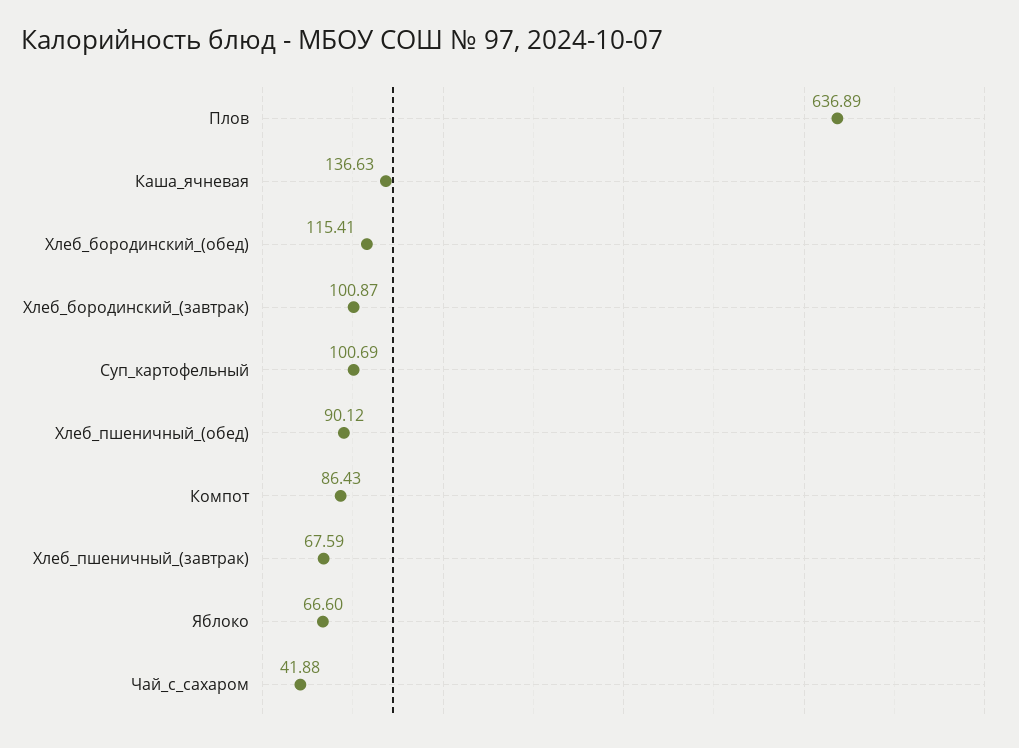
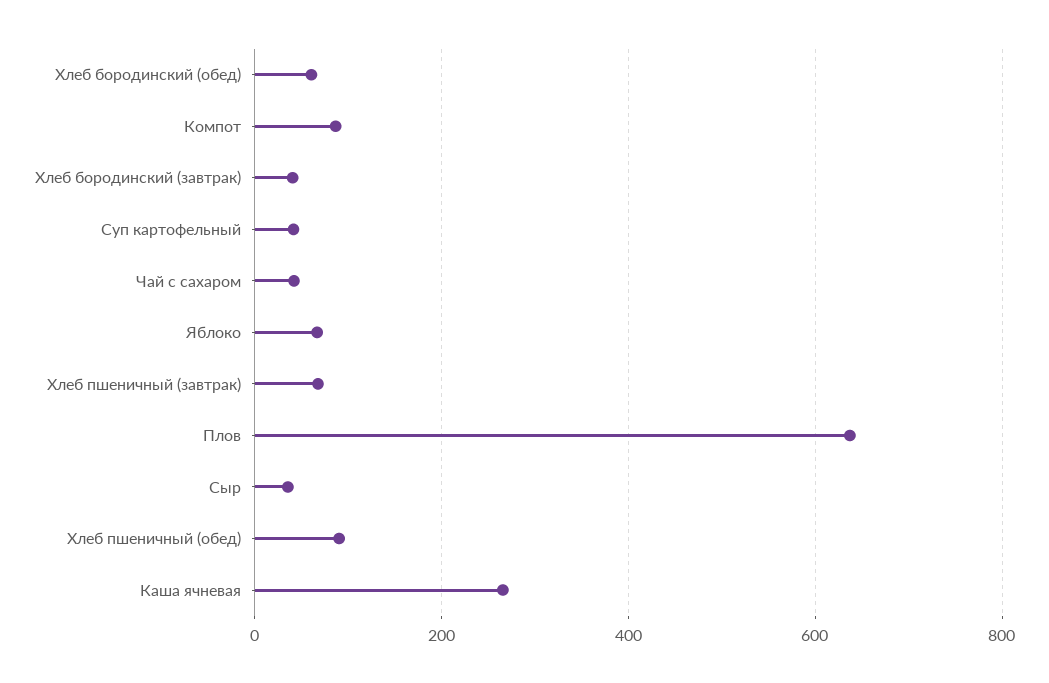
  {
    "Плов": 636.89,
-   "Каша_ячневая": 136.63,
+   "Каша_ячневая": 260,
-   "Хлеб_бородинский_(обед)": 115.41,
+   "Хлеб_бородинский_(обед)": 60,
-   "Хлеб_бородинский_(завтрак)": 100.87,
+   "Хлеб_бородинский_(завтрак)": 40,
-   "Суп_картофельный": 100.69,
+   "Суп_картофельный": 40,
    "Хлеб_пшеничный_(обед)": 90.12,
    "Компот": 86.43,
    "Хлеб_пшеничный_(завтрак)": 67.59,
    "Яблоко": 66.6,
-   "Чай_с_сахаром": 41.88
+   "Чай_с_сахаром": 41.88,
+   "Сыр": 40
  }

